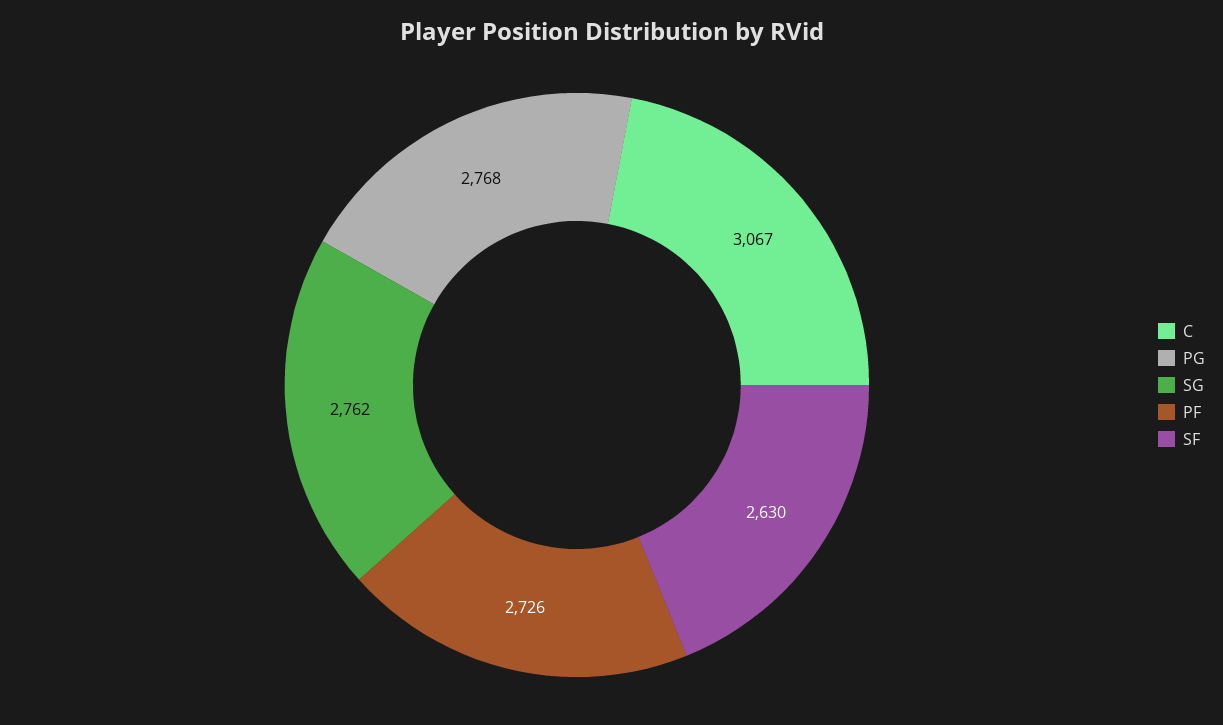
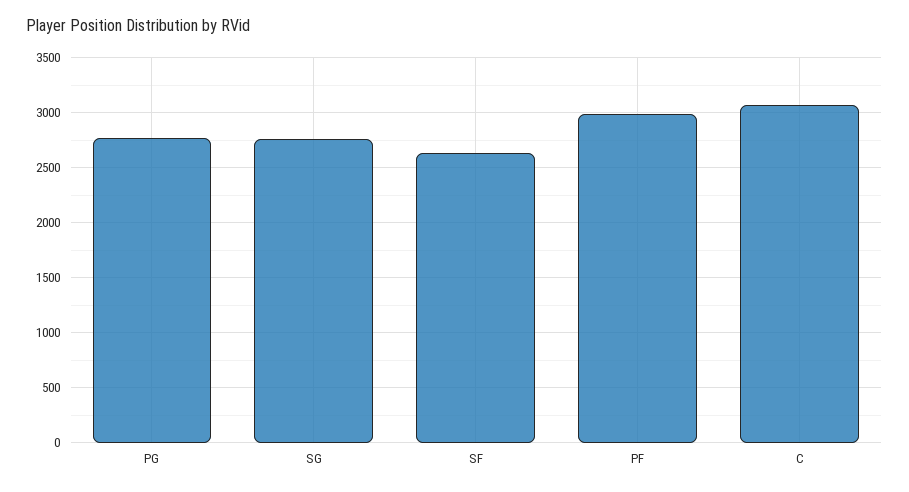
  {
    "C": 3067,
    "PG": 2768,
    "SG": 2762,
-   "PF": 2726,
+   "PF": 3000,
    "SF": 2630
  }

